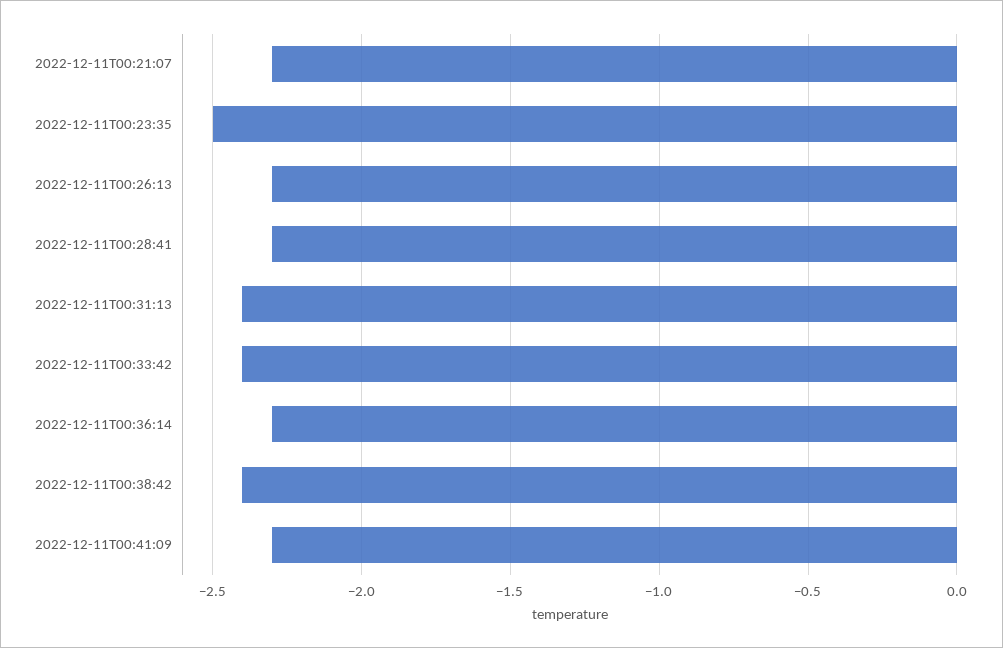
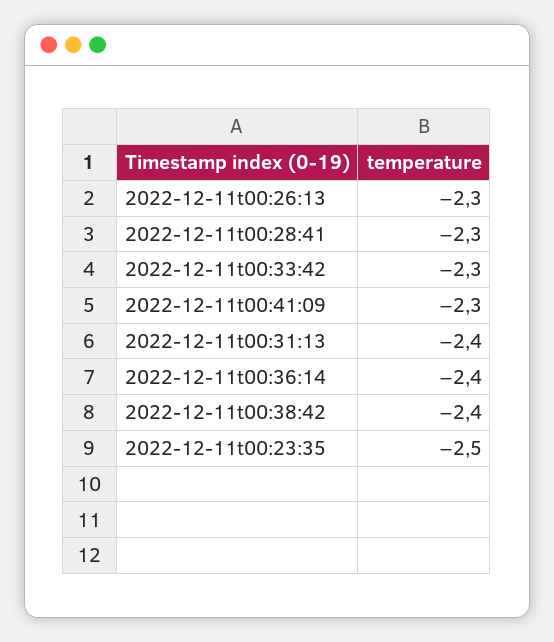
  {
-   "2022-12-11T00:21:07": -2.3,
    "2022-12-11T00:23:35": -2.5,
    "2022-12-11T00:26:13": -2.3,
    "2022-12-11T00:28:41": -2.3,
    "2022-12-11T00:31:13": -2.4,
-   "2022-12-11T00:33:42": -2.4,
+   "2022-12-11T00:33:42": -2.3,
-   "2022-12-11T00:36:14": -2.3,
+   "2022-12-11T00:36:14": -2.4,
    "2022-12-11T00:38:42": -2.4,
    "2022-12-11T00:41:09": -2.3
  }

